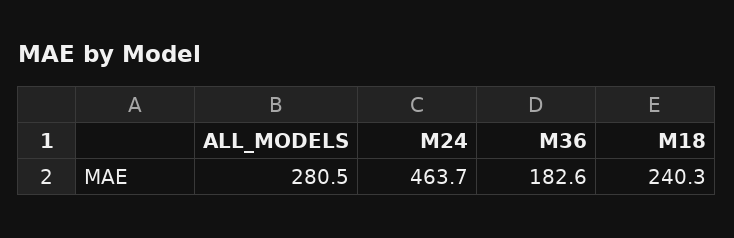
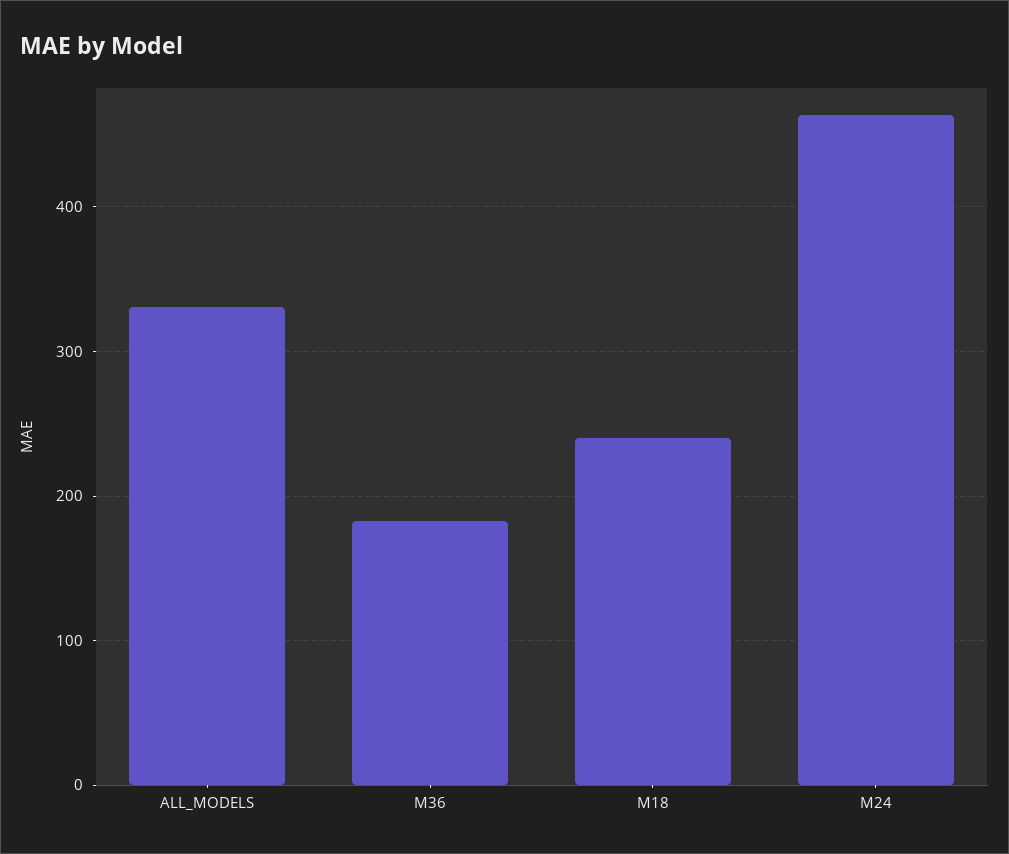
  {
-   "ALL_MODELS": 280.5,
+   "ALL_MODELS": 330,
    "M24": 463.7,
    "M36": 182.6,
    "M18": 240.3
  }

